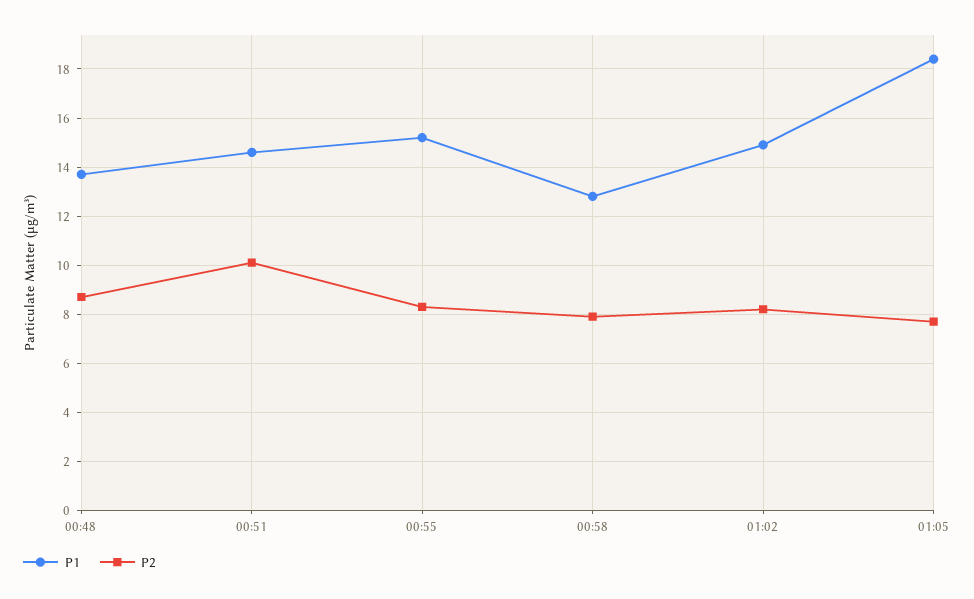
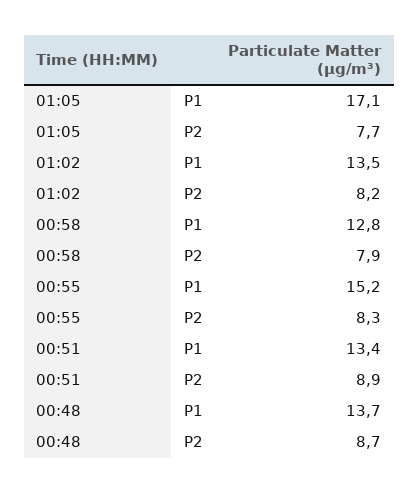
  {
    "P1": {
      "00:48": 13.7,
-     "00:51": 14.5,
+     "00:51": 13.4,
      "00:55": 15.2,
      "00:58": 12.8,
-     "01:02": 15,
+     "01:02": 13.5,
-     "01:05": 18.5
+     "01:05": 17.1
    },
    "P2": {
      "00:48": 8.7,
-     "00:51": 10,
+     "00:51": 8.9,
      "00:55": 8.3,
      "00:58": 7.9,
      "01:02": 8.2,
      "01:05": 7.7
    }
  }

